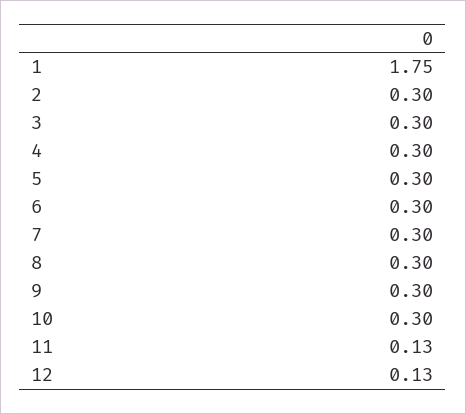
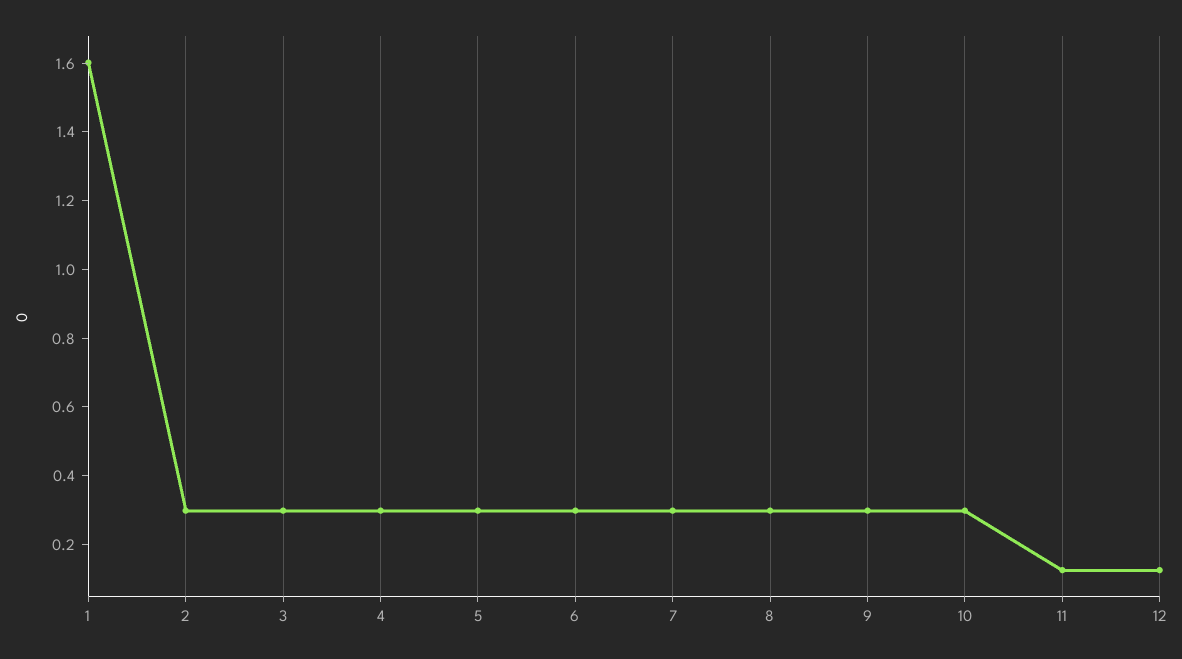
  {
-   "1": 1.75,
+   "1": 1.6,
    "2": 0.3,
    "3": 0.3,
    "4": 0.3,
    "5": 0.3,
    "6": 0.3,
    "7": 0.3,
    "8": 0.3,
    "9": 0.3,
    "10": 0.3,
    "11": 0.13,
    "12": 0.13
  }

